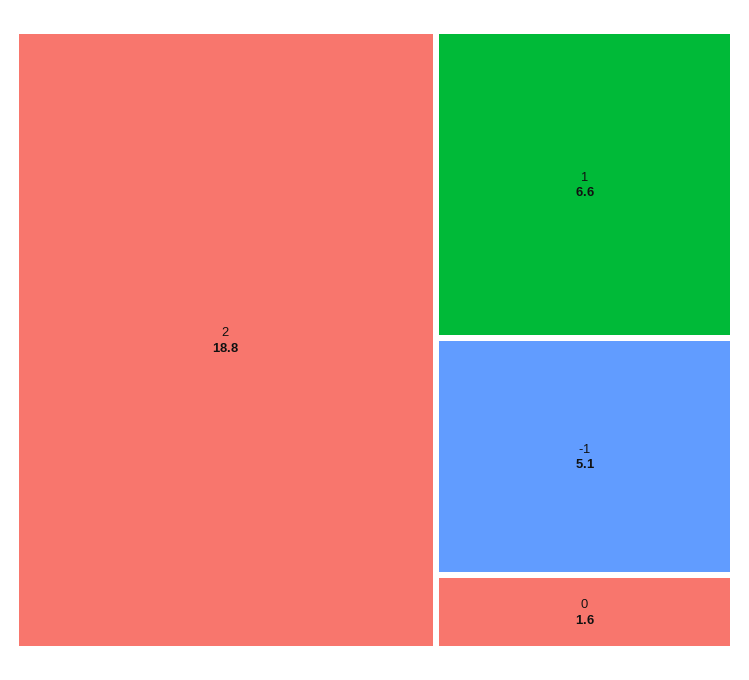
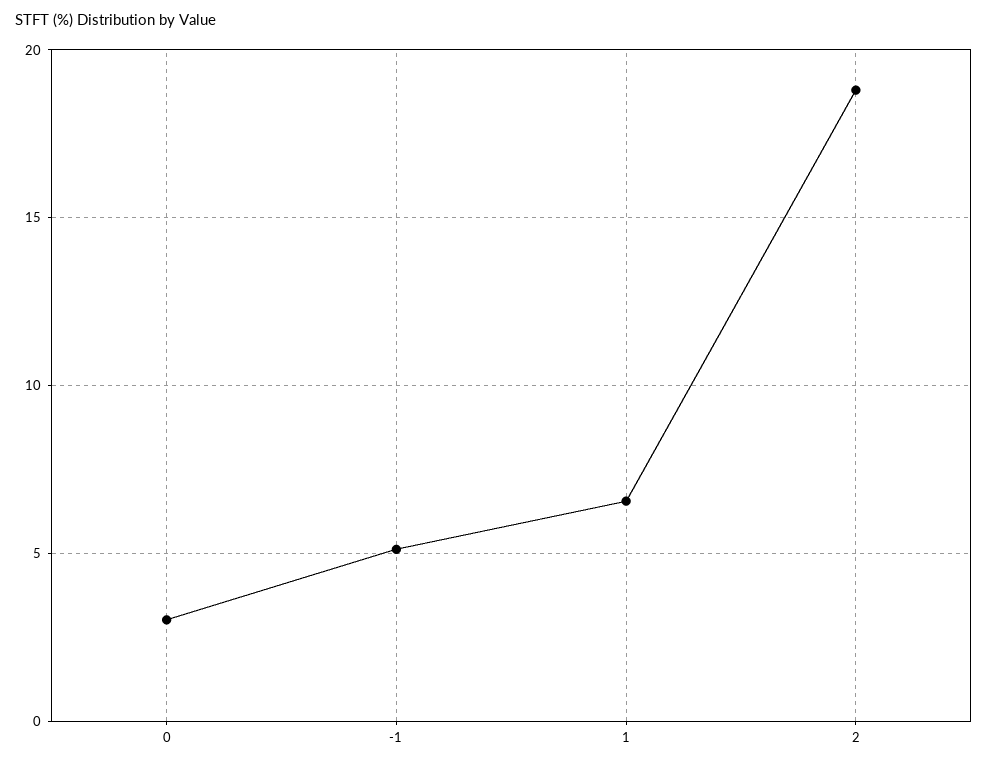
  {
    "2": 18.8,
    "1": 6.6,
    "-1": 5.1,
-   "0": 1.6
+   "0": 3
  }

